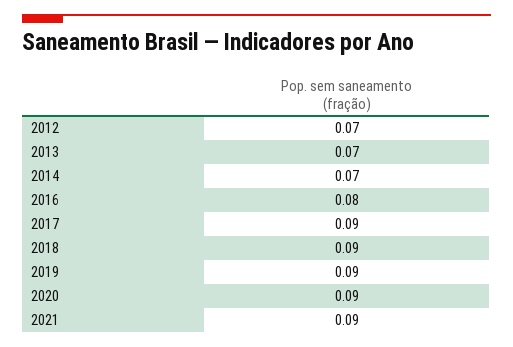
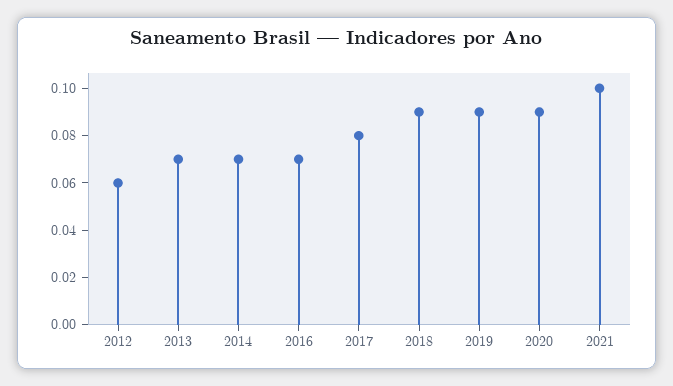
  {
-   "2012": 0.07,
+   "2012": 0.06,
    "2013": 0.07,
    "2014": 0.07,
-   "2016": 0.08,
+   "2016": 0.07,
-   "2017": 0.09,
+   "2017": 0.08,
    "2018": 0.09,
    "2019": 0.09,
    "2020": 0.09,
-   "2021": 0.09
+   "2021": 0.1
  }

